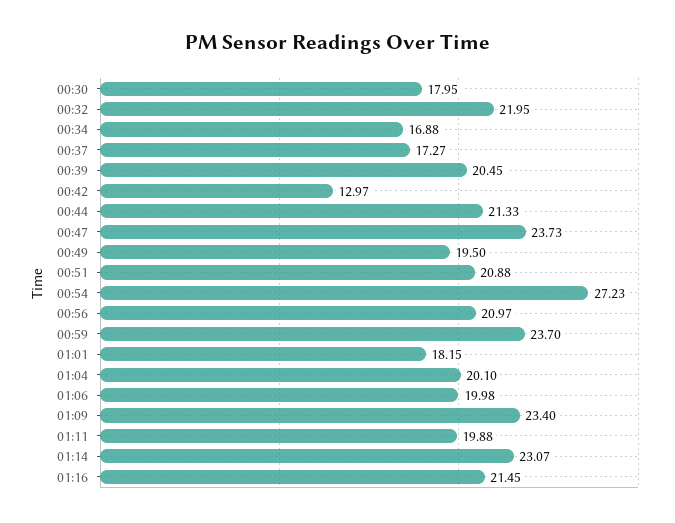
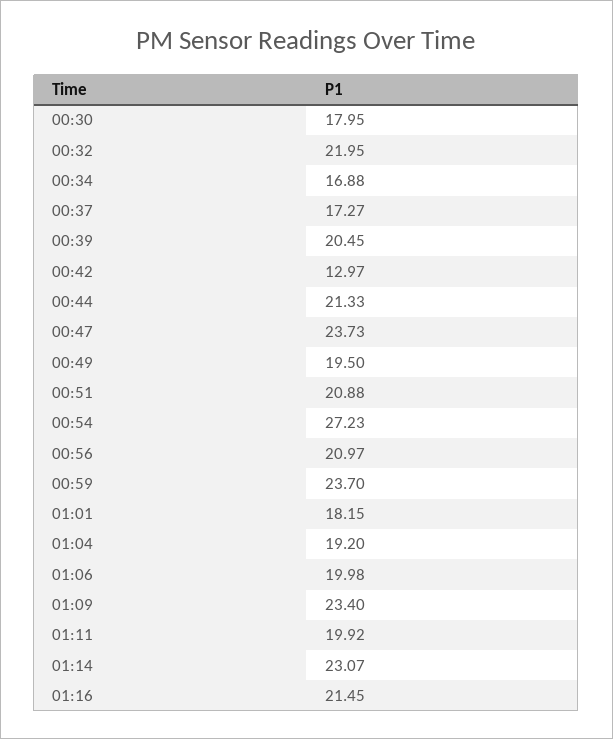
  {
    "00:30": 17.95,
    "00:32": 21.95,
    "00:34": 16.88,
    "00:37": 17.27,
    "00:39": 20.45,
    "00:42": 12.97,
    "00:44": 21.33,
    "00:47": 23.73,
    "00:49": 19.5,
    "00:51": 20.88,
    "00:54": 27.23,
    "00:56": 20.97,
    "00:59": 23.7,
    "01:01": 18.15,
-   "01:04": 20.1,
+   "01:04": 19.2,
    "01:06": 19.98,
    "01:09": 23.4,
-   "01:11": 19.88,
+   "01:11": 19.92,
    "01:14": 23.07,
    "01:16": 21.45
  }

